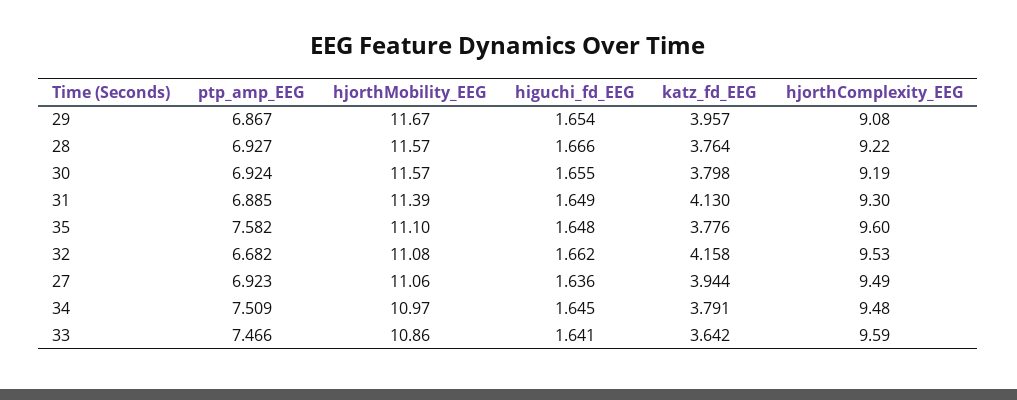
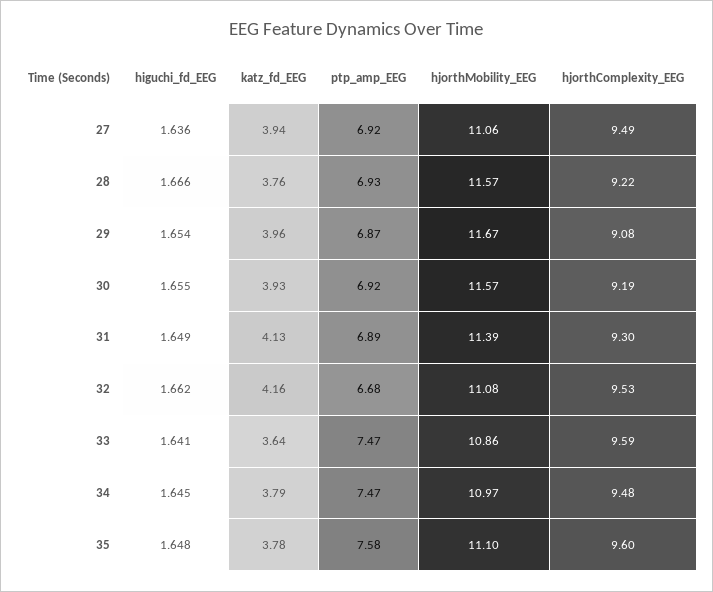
  {
    "ptp_amp_EEG": {
      "29": 6.867,
      "28": 6.927,
      "30": 6.924,
      "31": 6.885,
      "35": 7.582,
      "32": 6.682,
      "27": 6.923,
-     "34": 7.509,
+     "34": 7.47,
      "33": 7.466
    },
    "hjorthMobility_EEG": {
      "29": 11.67,
      "28": 11.57,
      "30": 11.57,
      "31": 11.39,
      "35": 11.1,
      "32": 11.08,
      "27": 11.06,
      "34": 10.97,
      "33": 10.86
    },
    "higuchi_fd_EEG": {
      "29": 1.654,
      "28": 1.666,
      "30": 1.655,
      "31": 1.649,
      "35": 1.648,
      "32": 1.662,
      "27": 1.636,
      "34": 1.645,
      "33": 1.641
    },
    "katz_fd_EEG": {
      "29": 3.957,
      "28": 3.764,
-     "30": 3.798,
+     "30": 3.93,
      "31": 4.13,
      "35": 3.776,
      "32": 4.158,
      "27": 3.944,
      "34": 3.791,
      "33": 3.642
    },
    "hjorthComplexity_EEG": {
      "29": 9.08,
      "28": 9.22,
      "30": 9.19,
      "31": 9.3,
      "35": 9.6,
      "32": 9.53,
      "27": 9.49,
      "34": 9.48,
      "33": 9.59
    }
  }

